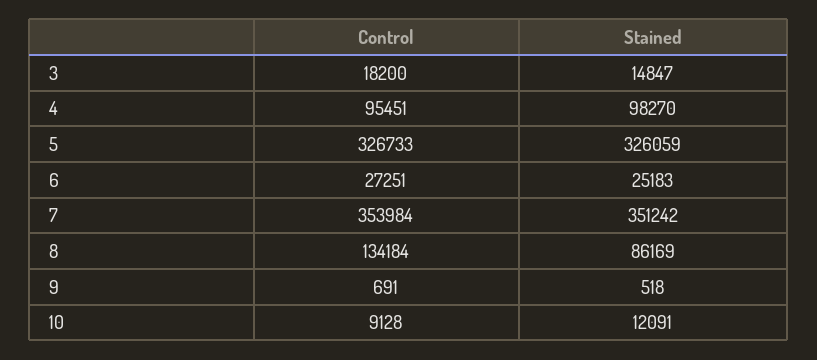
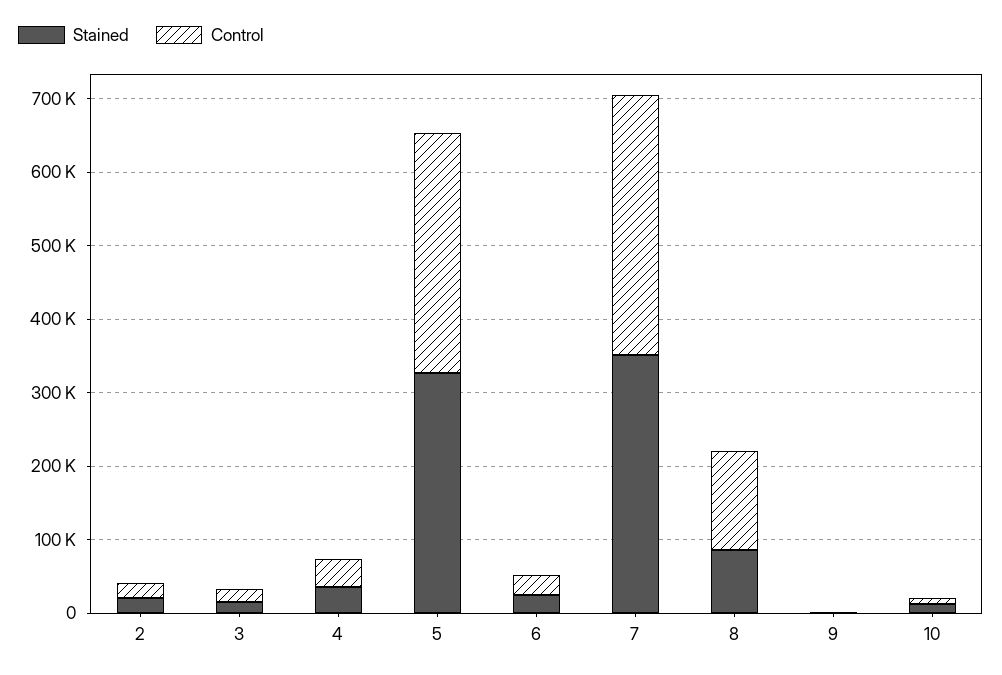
  {
    "Control": {
      "3": 18200,
-     "4": 95451,
+     "4": 40000,
      "5": 326733,
      "6": 27251,
      "7": 353984,
      "8": 134184,
      "9": 691,
-     "10": 9128
+     "10": 9128,
+     "2": 20000
    },
    "Stained": {
      "3": 14847,
-     "4": 98270,
+     "4": 40000,
      "5": 326059,
      "6": 25183,
      "7": 351242,
      "8": 86169,
      "9": 518,
-     "10": 12091
+     "10": 12091,
+     "2": 20000
    }
  }

